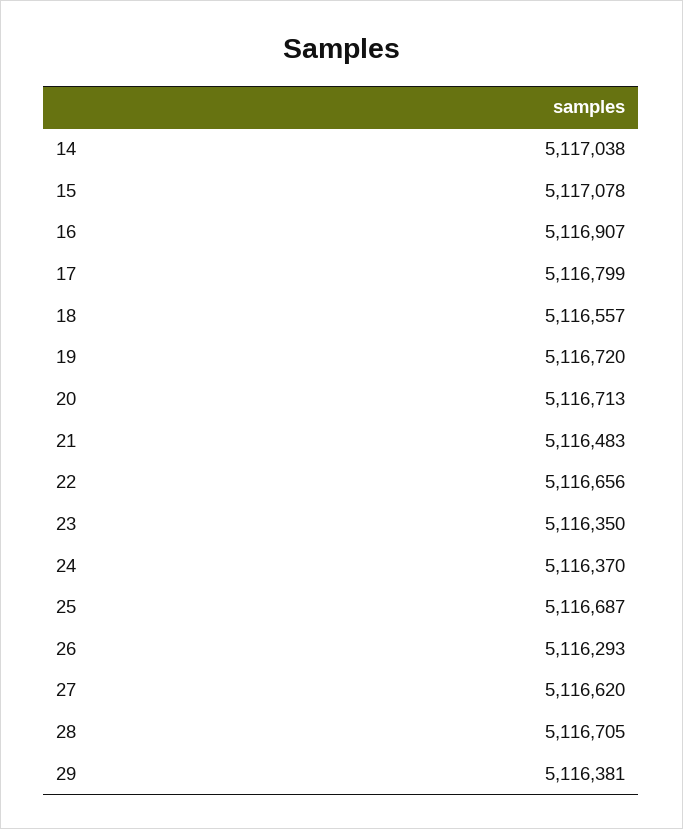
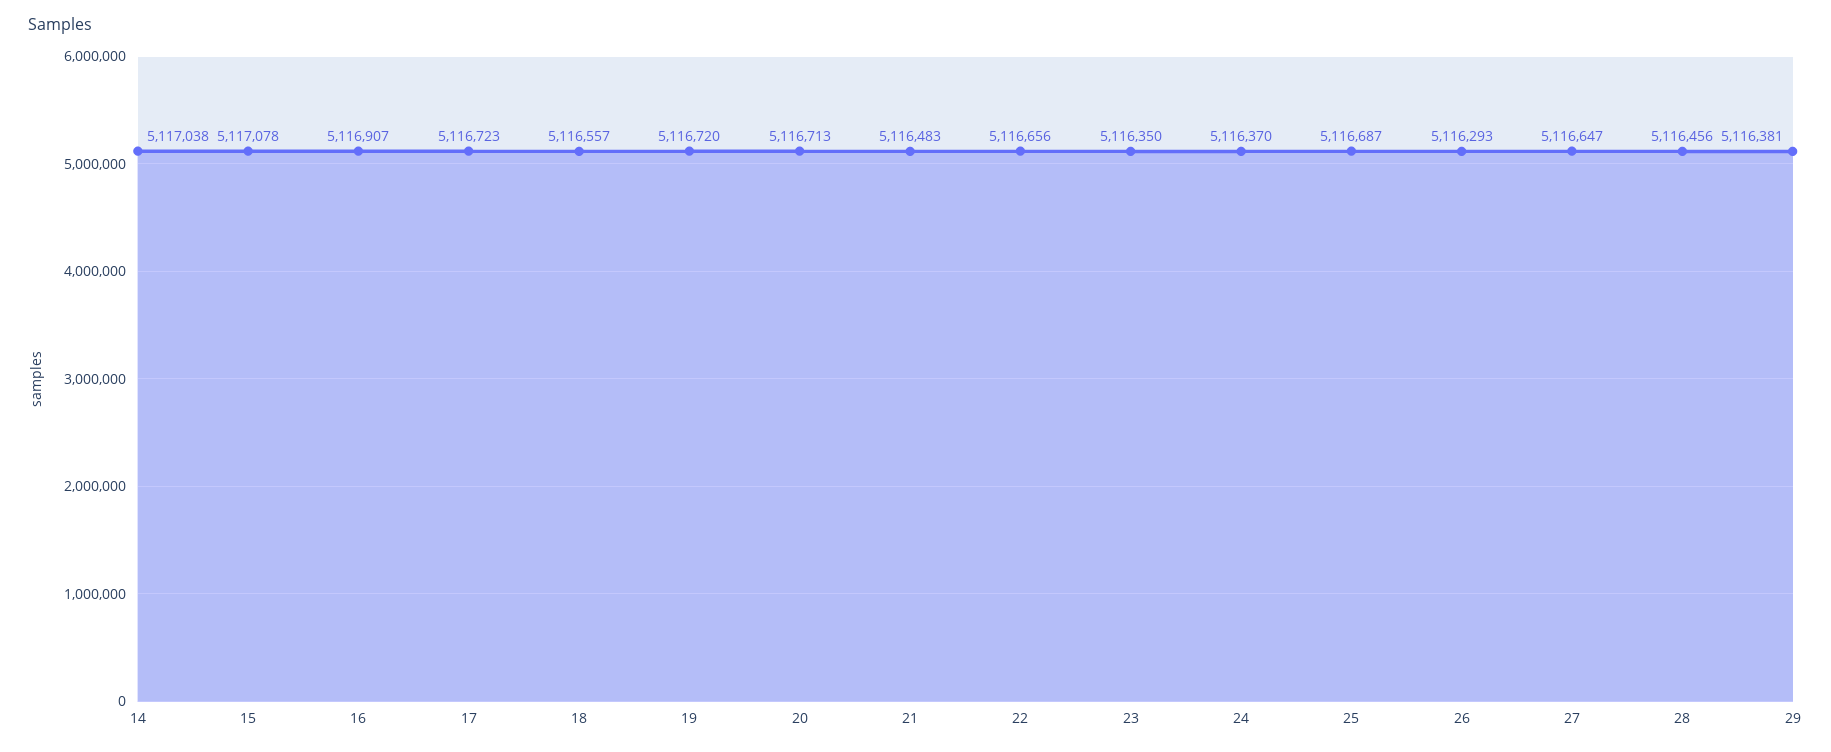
  {
    "14": 5117038,
    "15": 5117078,
    "16": 5116907,
-   "17": 5116799,
+   "17": 5116723,
    "18": 5116557,
    "19": 5116720,
    "20": 5116713,
    "21": 5116483,
    "22": 5116656,
    "23": 5116350,
    "24": 5116370,
    "25": 5116687,
    "26": 5116293,
-   "27": 5116620,
+   "27": 5116647,
-   "28": 5116705,
+   "28": 5116456,
    "29": 5116381
  }

